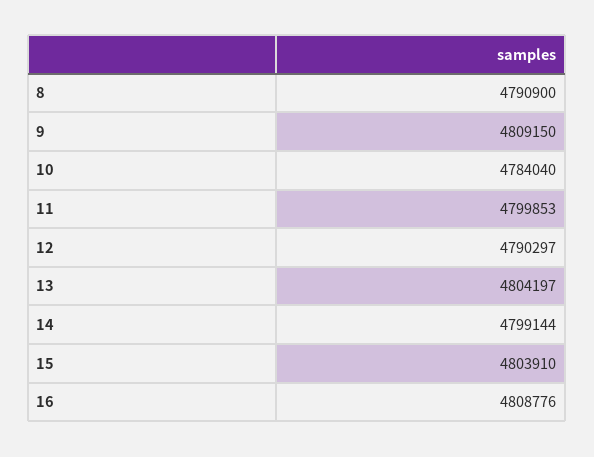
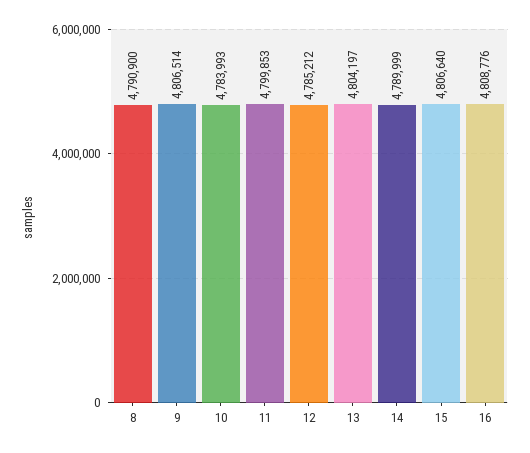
  {
    "8": 4790900,
-   "9": 4809150,
+   "9": 4806514,
-   "10": 4784040,
+   "10": 4783993,
    "11": 4799853,
-   "12": 4790297,
+   "12": 4785212,
    "13": 4804197,
-   "14": 4799144,
+   "14": 4789999,
-   "15": 4803910,
+   "15": 4806640,
    "16": 4808776
  }

